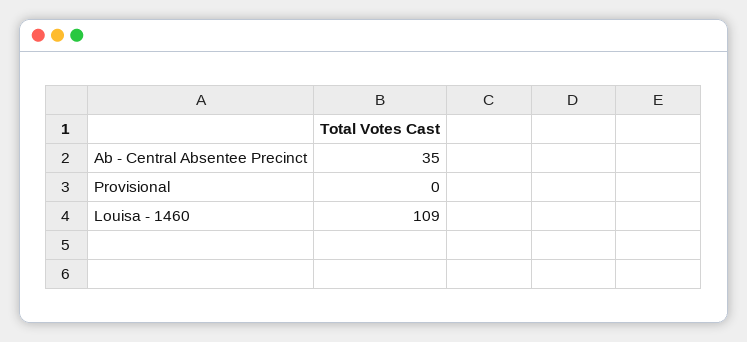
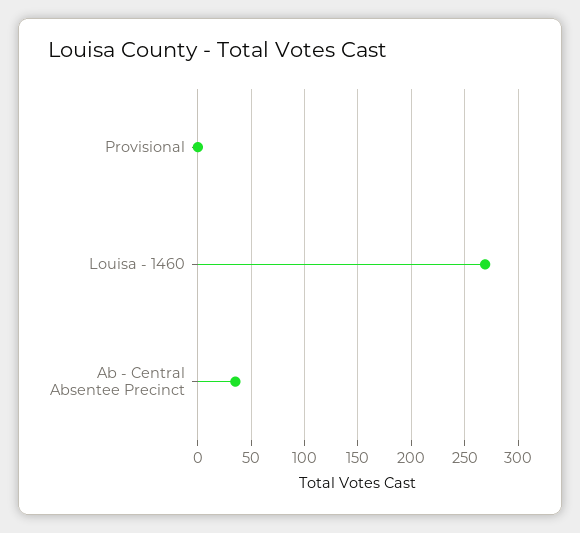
  {
    "Ab - Central Absentee Precinct": 35,
    "Provisional": 0,
-   "Louisa - 1460": 109
+   "Louisa - 1460": 270
  }

